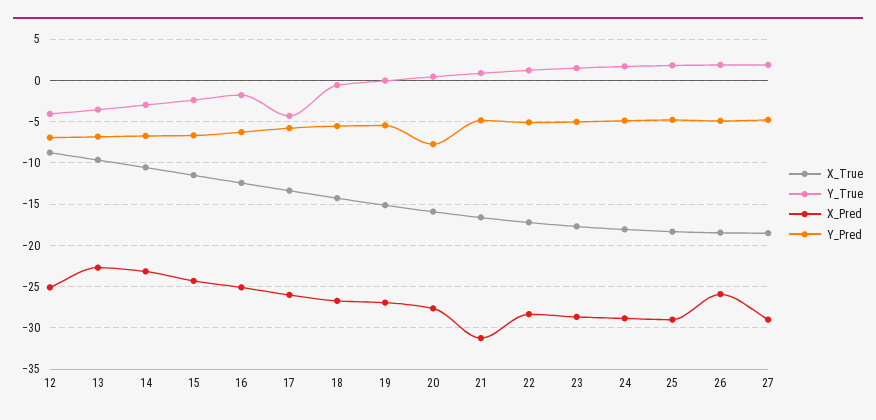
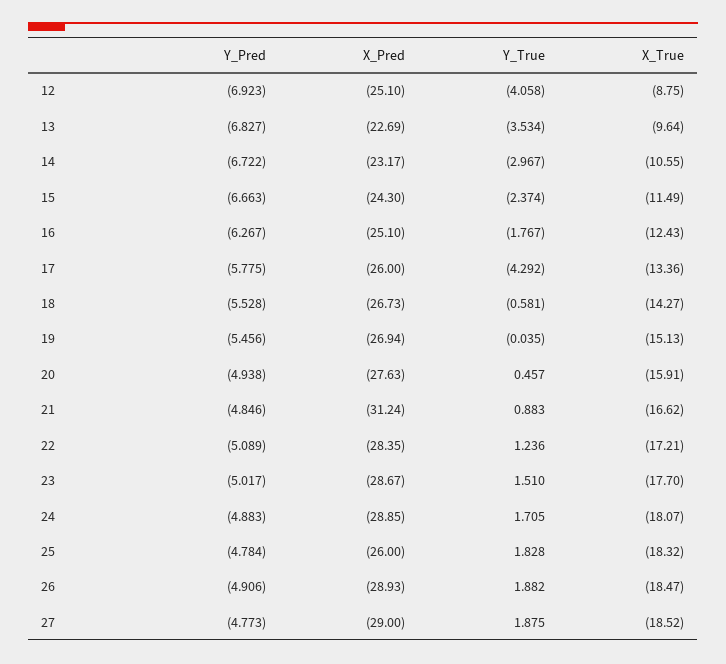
  {
    "X_True": {
      "12": -8.75,
      "13": -9.64,
      "14": -10.55,
      "15": -11.49,
      "16": -12.43,
      "17": -13.36,
      "18": -14.27,
      "19": -15.13,
      "20": -15.91,
      "21": -16.62,
      "22": -17.21,
      "23": -17.7,
      "24": -18.07,
      "25": -18.32,
      "26": -18.47,
      "27": -18.52
    },
    "Y_True": {
      "12": -4.058,
      "13": -3.534,
      "14": -2.967,
      "15": -2.374,
      "16": -1.767,
      "17": -4.292,
      "18": -0.581,
      "19": -0.035,
      "20": 0.457,
      "21": 0.883,
      "22": 1.236,
      "23": 1.51,
      "24": 1.705,
      "25": 1.828,
      "26": 1.882,
      "27": 1.875
    },
    "X_Pred": {
      "12": -25.1,
      "13": -22.69,
      "14": -23.17,
      "15": -24.3,
      "16": -25.1,
      "17": -26,
      "18": -26.73,
      "19": -26.94,
      "20": -27.63,
      "21": -31.24,
      "22": -28.35,
      "23": -28.67,
      "24": -28.85,
-     "25": -29,
+     "25": -26,
-     "26": -26,
+     "26": -28.93,
      "27": -29
    },
    "Y_Pred": {
      "12": -6.923,
      "13": -6.827,
      "14": -6.722,
      "15": -6.663,
      "16": -6.267,
      "17": -5.775,
      "18": -5.528,
      "19": -5.456,
-     "20": -8,
+     "20": -4.938,
      "21": -4.846,
      "22": -5.089,
      "23": -5.017,
      "24": -4.883,
      "25": -4.784,
      "26": -4.906,
      "27": -4.773
    }
  }

